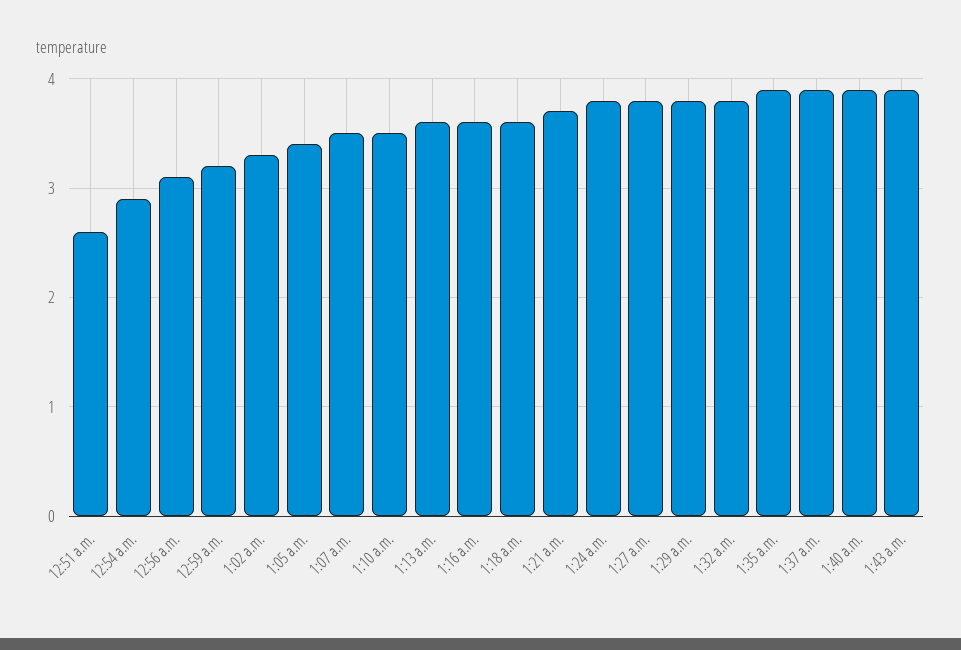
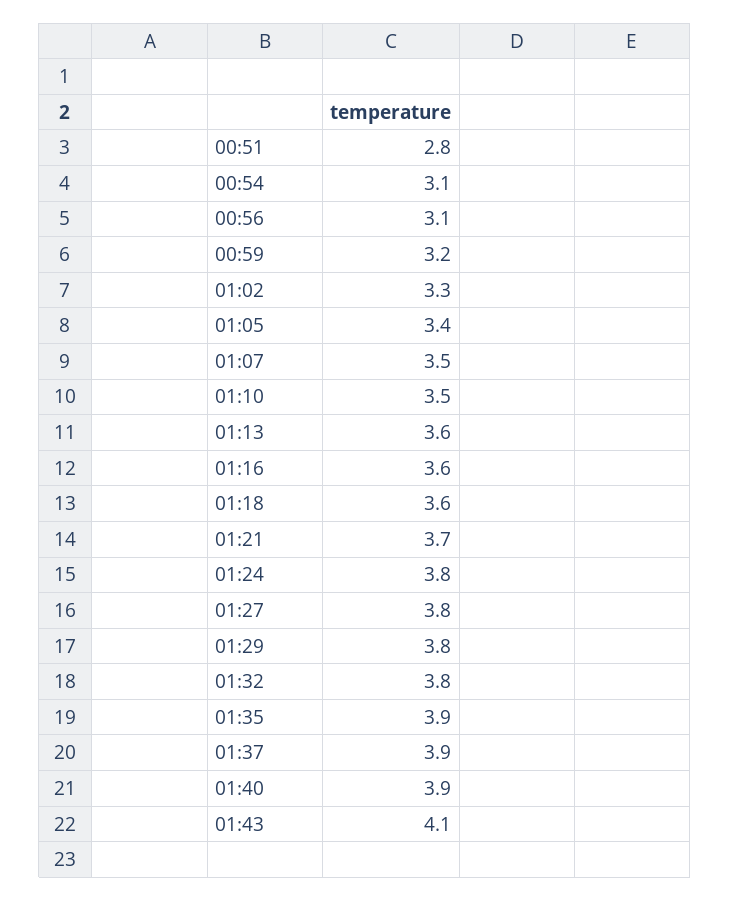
  {
-   "12:51 a.m.": 2.6,
+   "12:51 a.m.": 2.8,
-   "12:54 a.m.": 2.9,
+   "12:54 a.m.": 3.1,
    "12:56 a.m.": 3.1,
    "12:59 a.m.": 3.2,
    "1:02 a.m.": 3.3,
    "1:05 a.m.": 3.4,
    "1:07 a.m.": 3.5,
    "1:10 a.m.": 3.5,
    "1:13 a.m.": 3.6,
    "1:16 a.m.": 3.6,
    "1:18 a.m.": 3.6,
    "1:21 a.m.": 3.7,
    "1:24 a.m.": 3.8,
    "1:27 a.m.": 3.8,
    "1:29 a.m.": 3.8,
    "1:32 a.m.": 3.8,
    "1:35 a.m.": 3.9,
    "1:37 a.m.": 3.9,
    "1:40 a.m.": 3.9,
-   "1:43 a.m.": 3.9
+   "1:43 a.m.": 4.1
  }

